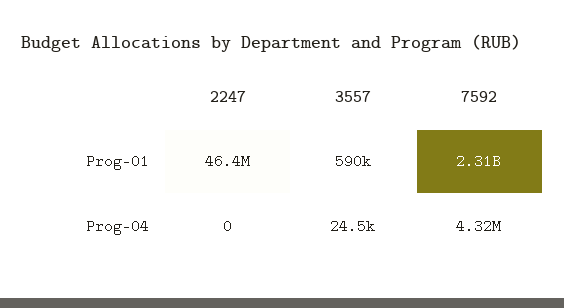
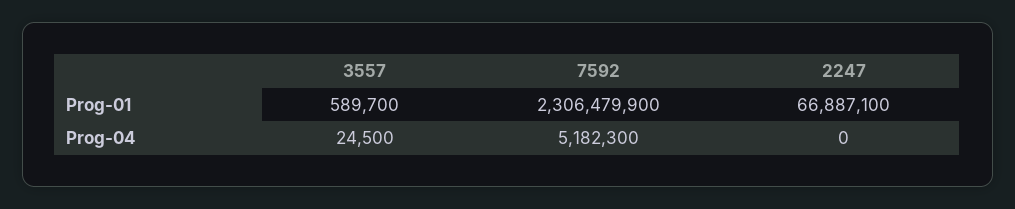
  {
    "2247": {
-     "Prog-01": 46400000,
+     "Prog-01": 66887100,
      "Prog-04": 0
    },
    "3557": {
      "Prog-01": 589700,
      "Prog-04": 24500
    },
    "7592": {
      "Prog-01": 2306479900,
-     "Prog-04": 4320000
+     "Prog-04": 5182300
    }
  }

